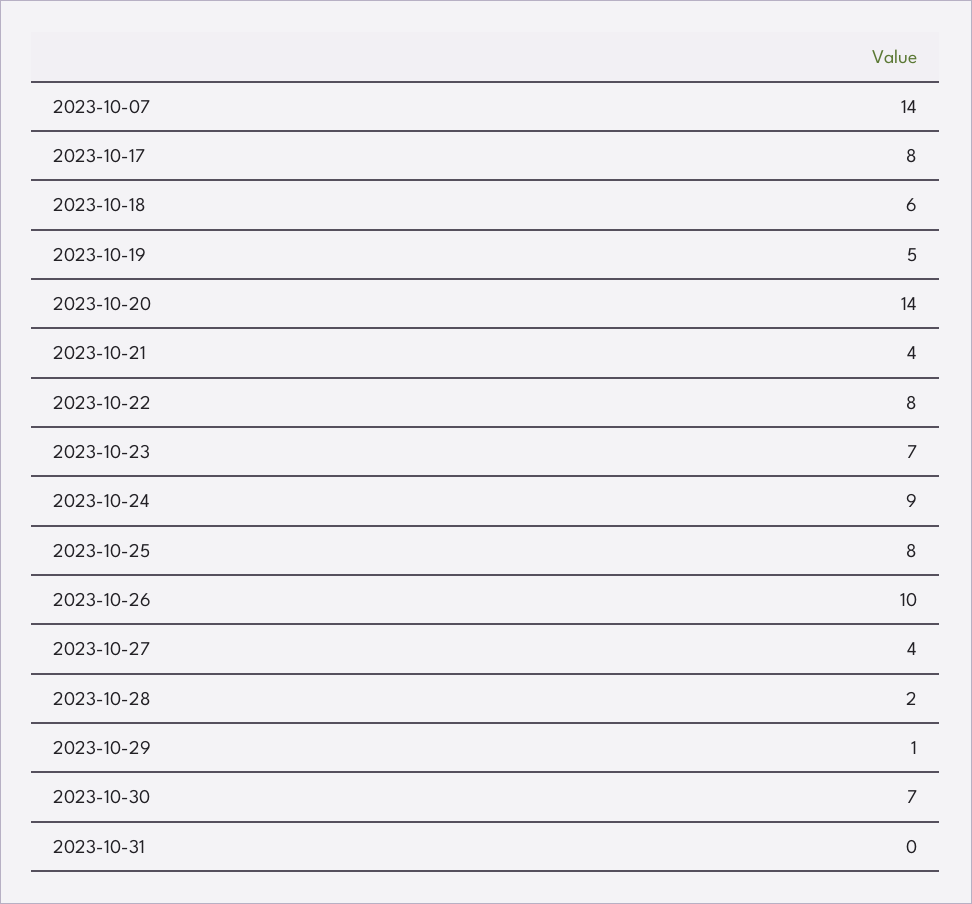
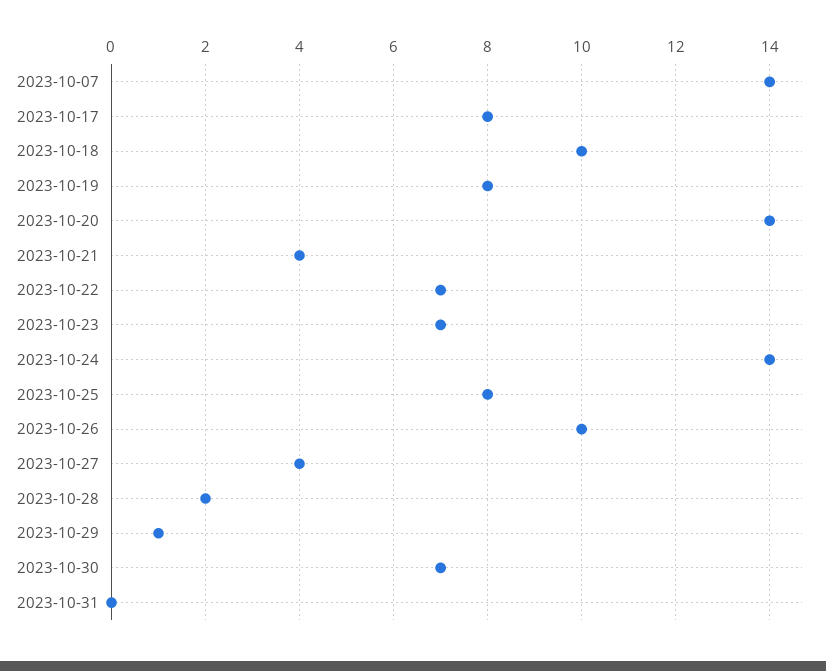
  {
    "2023-10-07": 14,
    "2023-10-17": 8,
-   "2023-10-18": 6,
+   "2023-10-18": 10,
-   "2023-10-19": 5,
+   "2023-10-19": 8,
    "2023-10-20": 14,
    "2023-10-21": 4,
-   "2023-10-22": 8,
+   "2023-10-22": 7,
    "2023-10-23": 7,
-   "2023-10-24": 9,
+   "2023-10-24": 14,
    "2023-10-25": 8,
    "2023-10-26": 10,
    "2023-10-27": 4,
    "2023-10-28": 2,
    "2023-10-29": 1,
    "2023-10-30": 7,
    "2023-10-31": 0
  }

